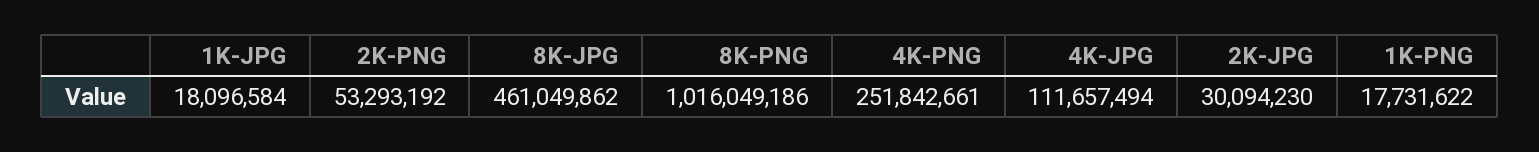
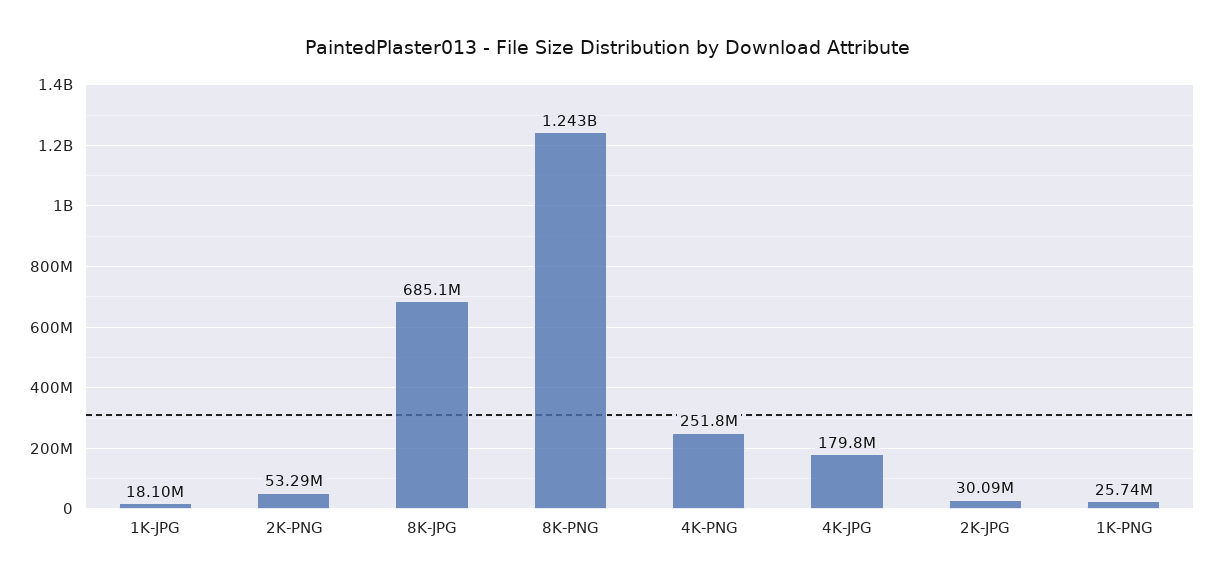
  {
    "1K-JPG": 18096584,
    "2K-PNG": 53293192,
-   "8K-JPG": 461049862,
+   "8K-JPG": 685100000,
-   "8K-PNG": 1016049186,
+   "8K-PNG": 1243000000,
    "4K-PNG": 251842661,
-   "4K-JPG": 111657494,
+   "4K-JPG": 179800000,
    "2K-JPG": 30094230,
-   "1K-PNG": 17731622
+   "1K-PNG": 25740000
  }

